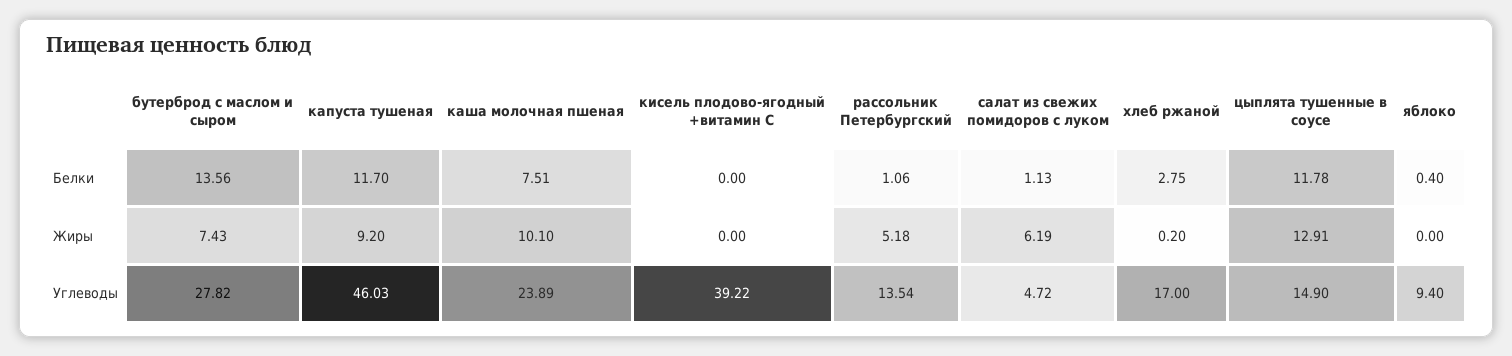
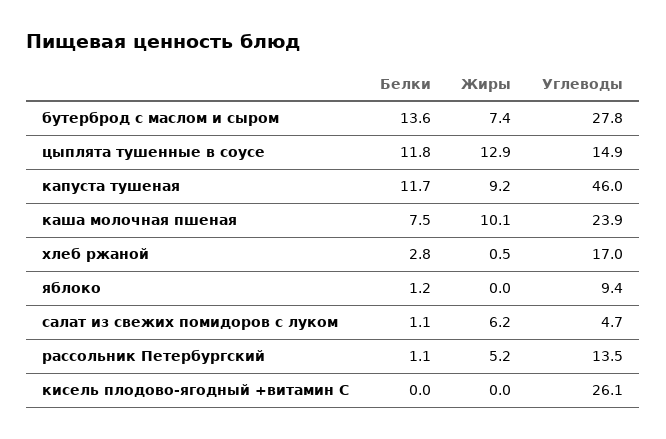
  {
    "бутерброд с маслом и сыром": {
      "Белки": 13.56,
      "Жиры": 7.43,
      "Углеводы": 27.82
    },
    "капуста тушеная": {
      "Белки": 11.7,
      "Жиры": 9.2,
      "Углеводы": 46.03
    },
    "каша молочная пшеная": {
      "Белки": 7.51,
      "Жиры": 10.1,
      "Углеводы": 23.89
    },
    "кисель плодово-ягодный +витамин С": {
      "Белки": 0,
      "Жиры": 0,
-     "Углеводы": 39.22
+     "Углеводы": 26.1
    },
    "рассольник Петербургский": {
      "Белки": 1.06,
      "Жиры": 5.18,
      "Углеводы": 13.54
    },
    "салат из свежих помидоров с луком": {
      "Белки": 1.13,
      "Жиры": 6.19,
      "Углеводы": 4.72
    },
    "хлеб ржаной": {
      "Белки": 2.75,
-     "Жиры": 0.2,
+     "Жиры": 0.5,
      "Углеводы": 17
    },
    "цыплята тушенные в соусе": {
      "Белки": 11.78,
      "Жиры": 12.91,
      "Углеводы": 14.9
    },
    "яблоко": {
-     "Белки": 0.4,
+     "Белки": 1.2,
      "Жиры": 0,
      "Углеводы": 9.4
    }
  }

